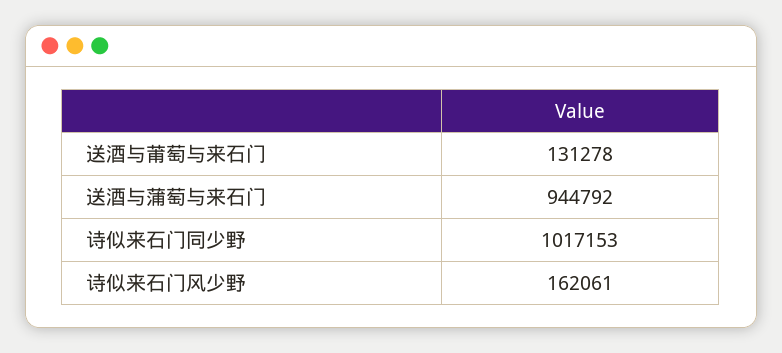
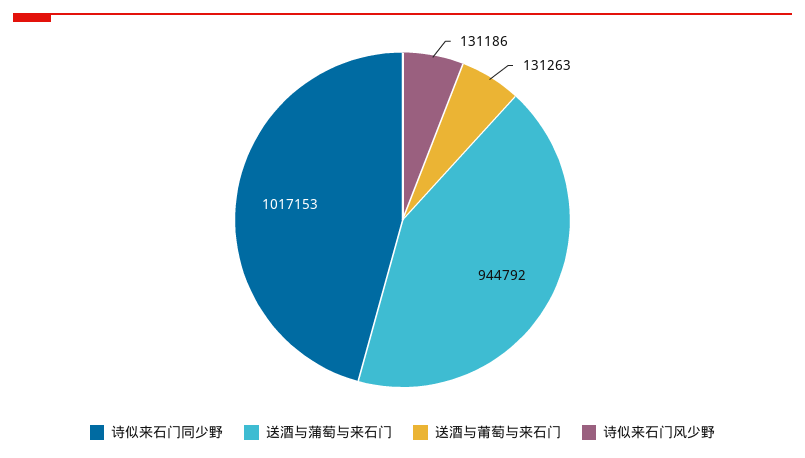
  {
-   "送酒与莆萄与来石门": 131278,
+   "送酒与莆萄与来石门": 131263,
    "送酒与蒲萄与来石门": 944792,
    "诗似来石门同少野": 1017153,
-   "诗似来石门风少野": 162061
+   "诗似来石门风少野": 131186
  }

